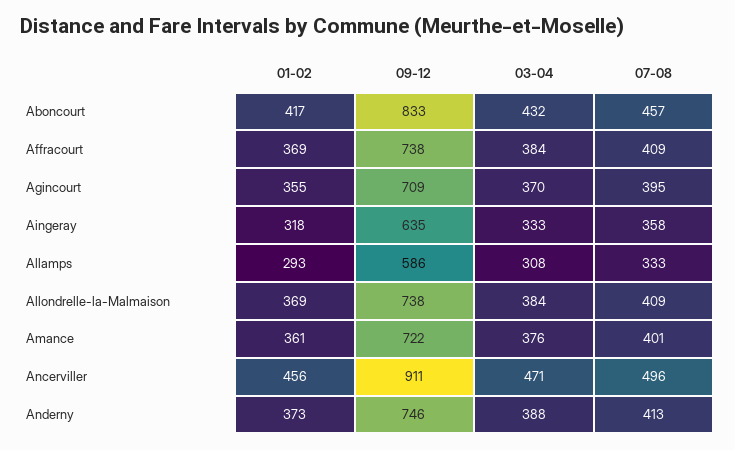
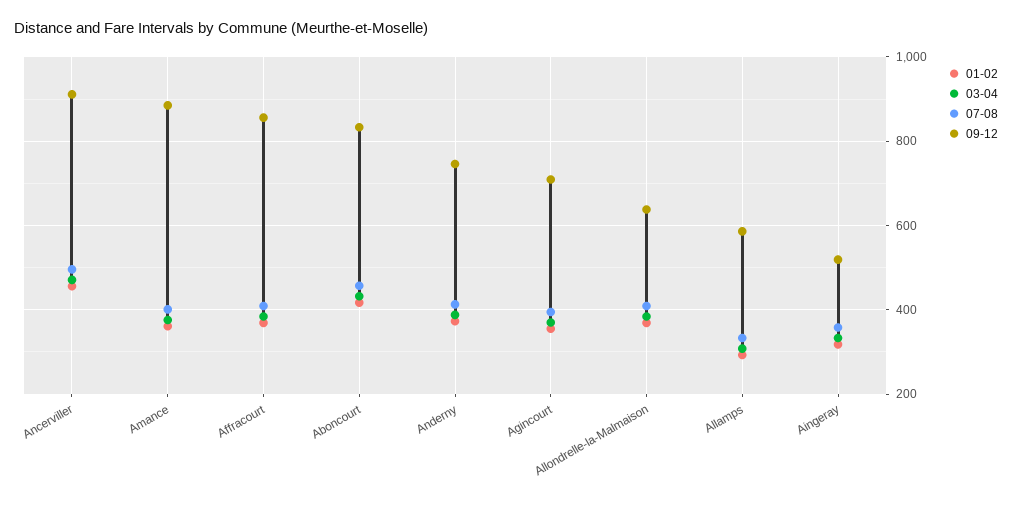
  {
    "01-02": {
      "Aboncourt": 417,
      "Affracourt": 369,
      "Agincourt": 355,
      "Aingeray": 318,
      "Allamps": 293,
      "Allondrelle-la-Malmaison": 369,
      "Amance": 361,
      "Ancerviller": 456,
      "Anderny": 373
    },
    "09-12": {
      "Aboncourt": 833,
-     "Affracourt": 738,
+     "Affracourt": 860,
      "Agincourt": 709,
-     "Aingeray": 635,
+     "Aingeray": 520,
      "Allamps": 586,
-     "Allondrelle-la-Malmaison": 738,
+     "Allondrelle-la-Malmaison": 640,
-     "Amance": 722,
+     "Amance": 880,
      "Ancerviller": 911,
      "Anderny": 746
    },
    "03-04": {
      "Aboncourt": 432,
      "Affracourt": 384,
      "Agincourt": 370,
      "Aingeray": 333,
      "Allamps": 308,
      "Allondrelle-la-Malmaison": 384,
      "Amance": 376,
      "Ancerviller": 471,
      "Anderny": 388
    },
    "07-08": {
      "Aboncourt": 457,
      "Affracourt": 409,
      "Agincourt": 395,
      "Aingeray": 358,
      "Allamps": 333,
      "Allondrelle-la-Malmaison": 409,
      "Amance": 401,
      "Ancerviller": 496,
      "Anderny": 413
    }
  }

